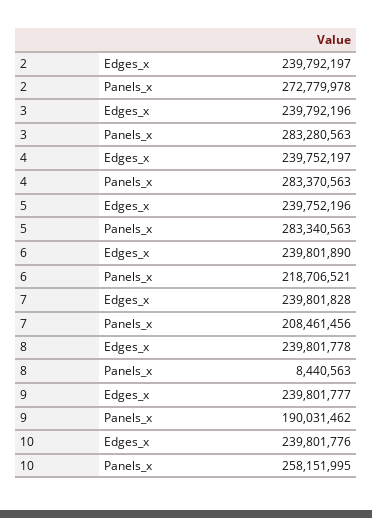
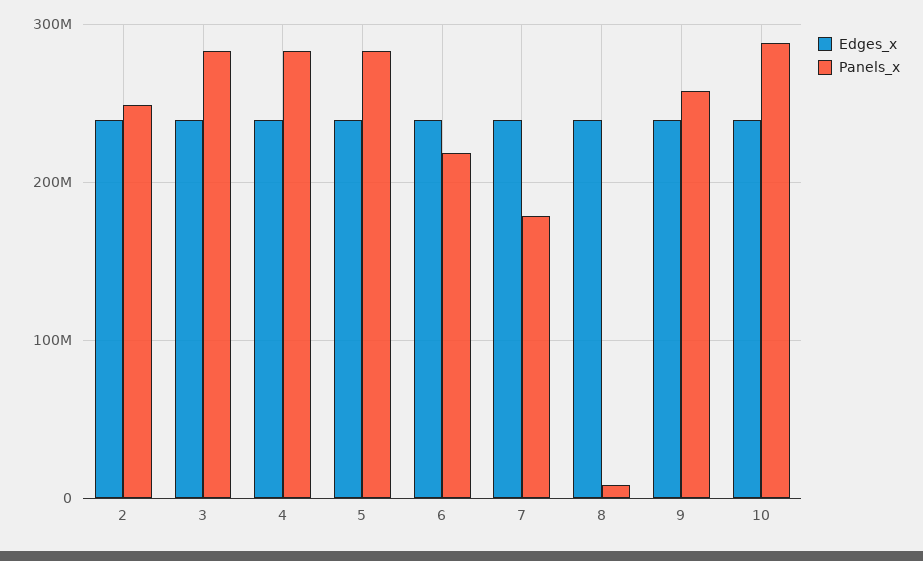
  {
    "Edges_x": {
      "2": 239792197,
      "3": 239792196,
      "4": 239752197,
      "5": 239752196,
      "6": 239801890,
      "7": 239801828,
      "8": 239801778,
      "9": 239801777,
      "10": 239801776
    },
    "Panels_x": {
-     "2": 272779978,
+     "2": 250000000,
      "3": 283280563,
      "4": 283370563,
      "5": 283340563,
      "6": 218706521,
-     "7": 208461456,
+     "7": 180000000,
      "8": 8440563,
-     "9": 190031462,
+     "9": 260000000,
-     "10": 258151995
+     "10": 290000000
    }
  }

